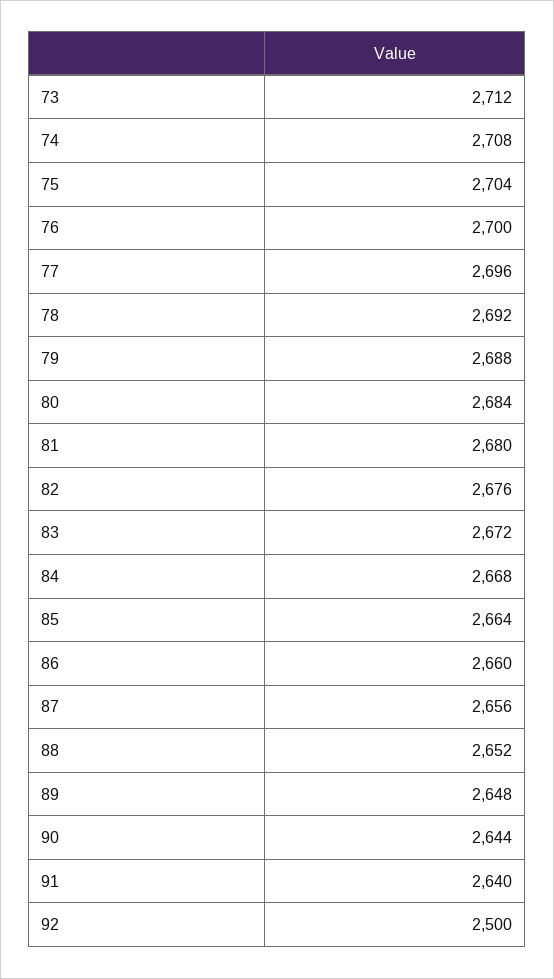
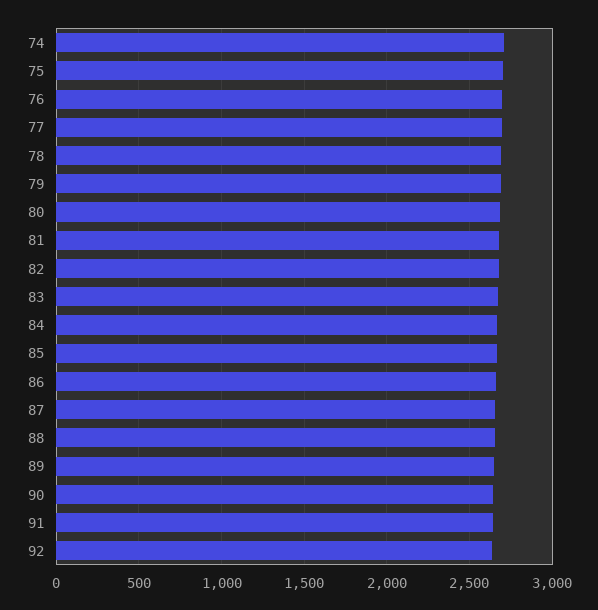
  {
-   "73": 2712,
    "74": 2708,
    "75": 2704,
    "76": 2700,
    "77": 2696,
    "78": 2692,
    "79": 2688,
    "80": 2684,
    "81": 2680,
    "82": 2676,
    "83": 2672,
    "84": 2668,
    "85": 2664,
    "86": 2660,
    "87": 2656,
    "88": 2652,
    "89": 2648,
    "90": 2644,
    "91": 2640,
-   "92": 2500
+   "92": 2650
  }

